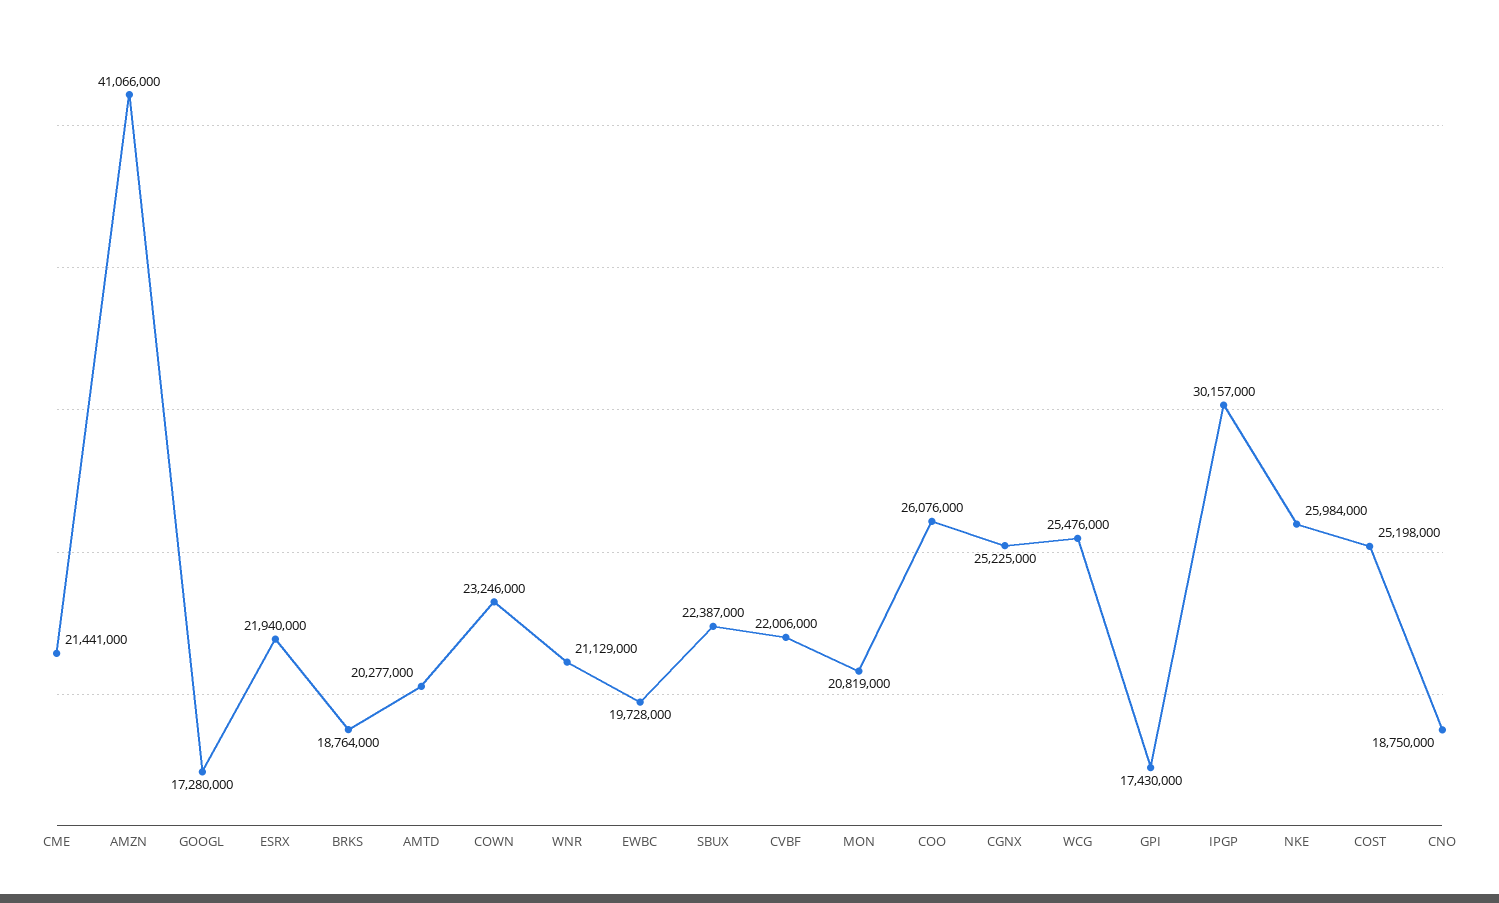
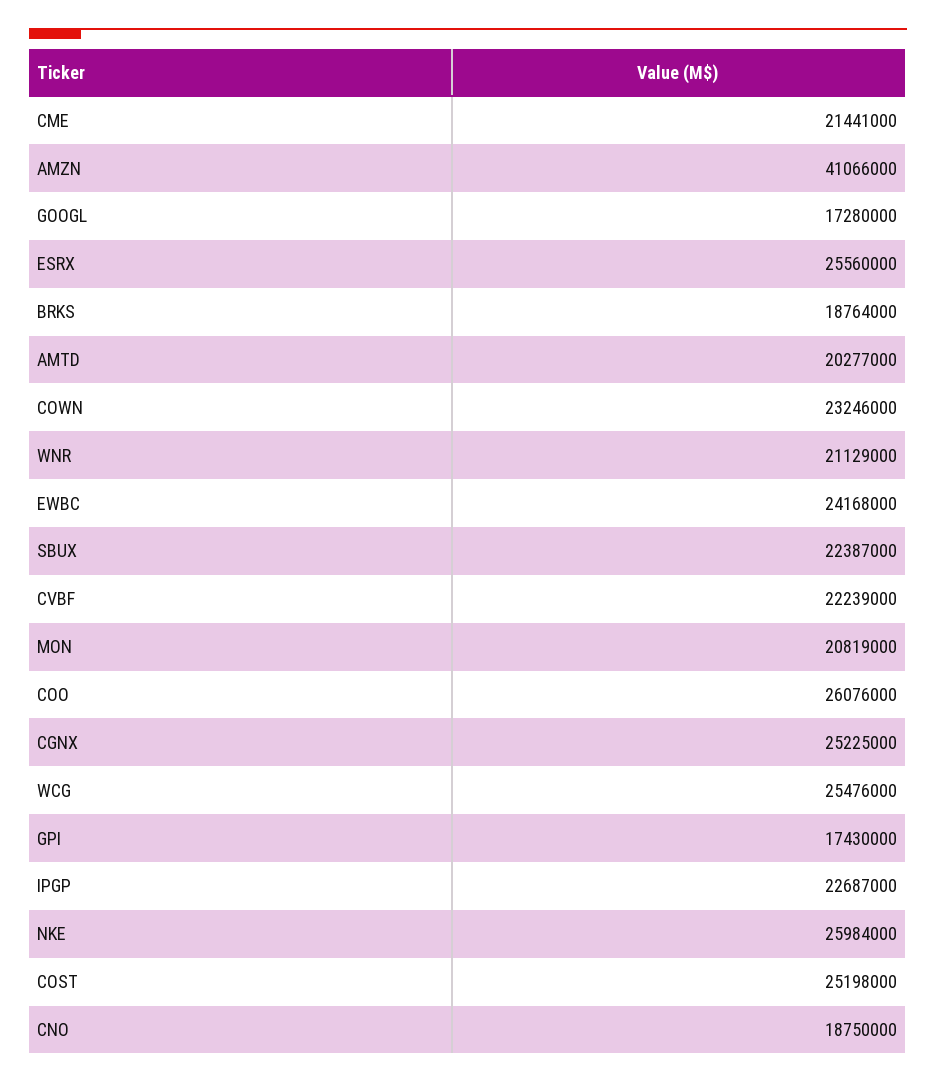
  {
    "CME": 21441000,
    "AMZN": 41066000,
    "GOOGL": 17280000,
-   "ESRX": 21940000,
+   "ESRX": 25560000,
    "BRKS": 18764000,
    "AMTD": 20277000,
    "COWN": 23246000,
    "WNR": 21129000,
-   "EWBC": 19728000,
+   "EWBC": 24168000,
    "SBUX": 22387000,
-   "CVBF": 22006000,
+   "CVBF": 22239000,
    "MON": 20819000,
    "COO": 26076000,
    "CGNX": 25225000,
    "WCG": 25476000,
    "GPI": 17430000,
-   "IPGP": 30157000,
+   "IPGP": 22687000,
    "NKE": 25984000,
    "COST": 25198000,
    "CNO": 18750000
  }

